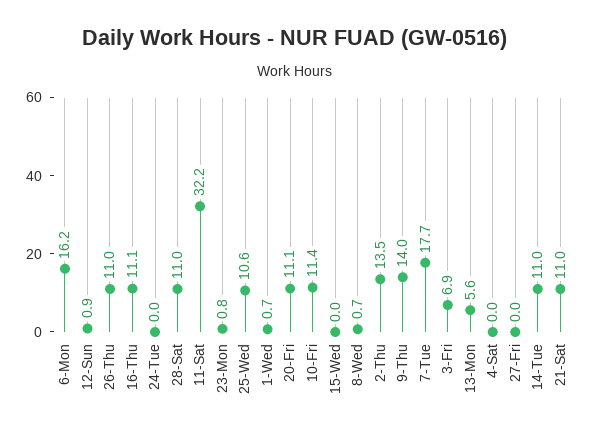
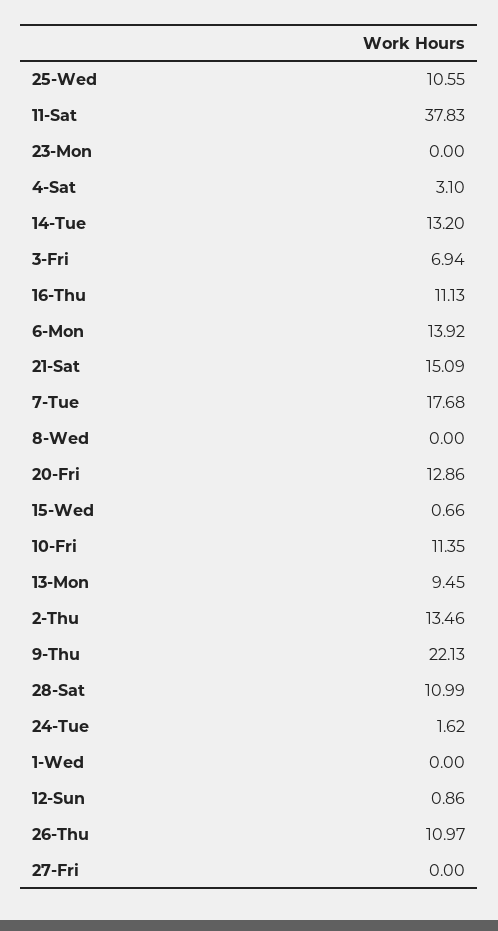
  {
-   "6-Mon": 16.2,
+   "6-Mon": 13.92,
    "12-Sun": 0.86,
    "26-Thu": 10.97,
    "16-Thu": 11.13,
-   "24-Tue": 0,
+   "24-Tue": 1.62,
    "28-Sat": 10.99,
-   "11-Sat": 32.2,
+   "11-Sat": 37.83,
-   "23-Mon": 0.8,
+   "23-Mon": 0,
    "25-Wed": 10.55,
-   "1-Wed": 0.7,
+   "1-Wed": 0,
-   "20-Fri": 11.1,
+   "20-Fri": 12.86,
    "10-Fri": 11.35,
-   "15-Wed": 0,
+   "15-Wed": 0.66,
-   "8-Wed": 0.7,
+   "8-Wed": 0,
    "2-Thu": 13.46,
-   "9-Thu": 14,
+   "9-Thu": 22.13,
    "7-Tue": 17.68,
    "3-Fri": 6.94,
-   "13-Mon": 5.6,
+   "13-Mon": 9.45,
-   "4-Sat": 0,
+   "4-Sat": 3.1,
    "27-Fri": 0,
-   "14-Tue": 11,
+   "14-Tue": 13.2,
-   "21-Sat": 11
+   "21-Sat": 15.09
  }

